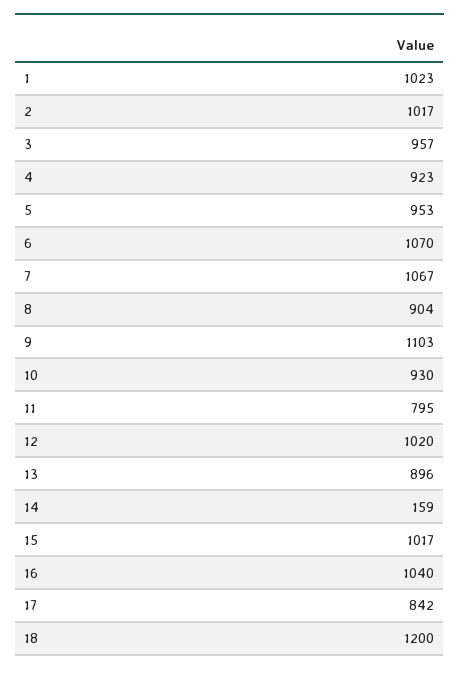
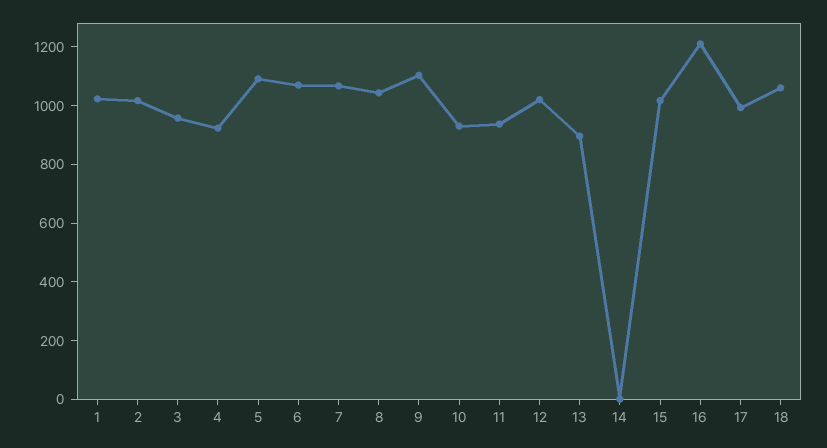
  {
    "1": 1023,
    "2": 1017,
    "3": 957,
    "4": 923,
-   "5": 953,
+   "5": 1100,
    "6": 1070,
    "7": 1067,
-   "8": 904,
+   "8": 1050,
    "9": 1103,
    "10": 930,
-   "11": 795,
+   "11": 950,
    "12": 1020,
    "13": 896,
-   "14": 159,
+   "14": 0,
    "15": 1017,
-   "16": 1040,
+   "16": 1200,
-   "17": 842,
+   "17": 1000,
-   "18": 1200
+   "18": 1050
  }

